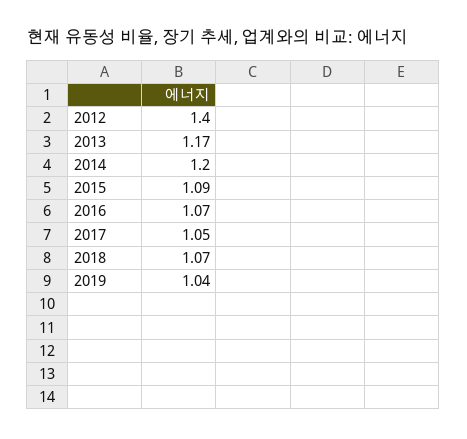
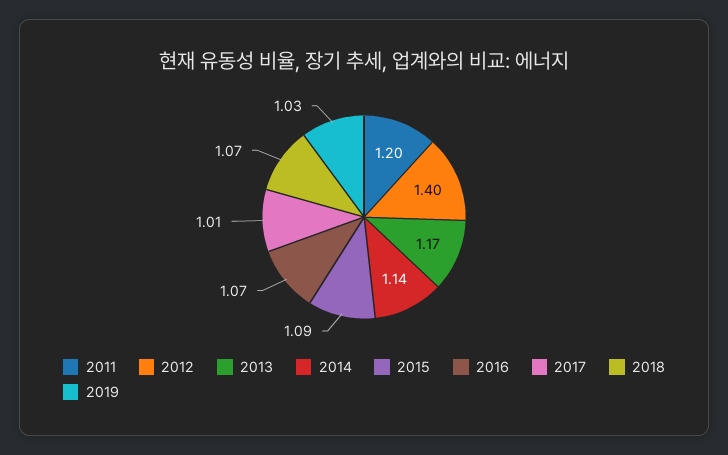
  {
    "2012": 1.4,
    "2013": 1.17,
-   "2014": 1.2,
+   "2014": 1.14,
    "2015": 1.09,
    "2016": 1.07,
-   "2017": 1.05,
+   "2017": 1.01,
    "2018": 1.07,
-   "2019": 1.04
+   "2019": 1.03,
+   "2011": 1.2
  }

